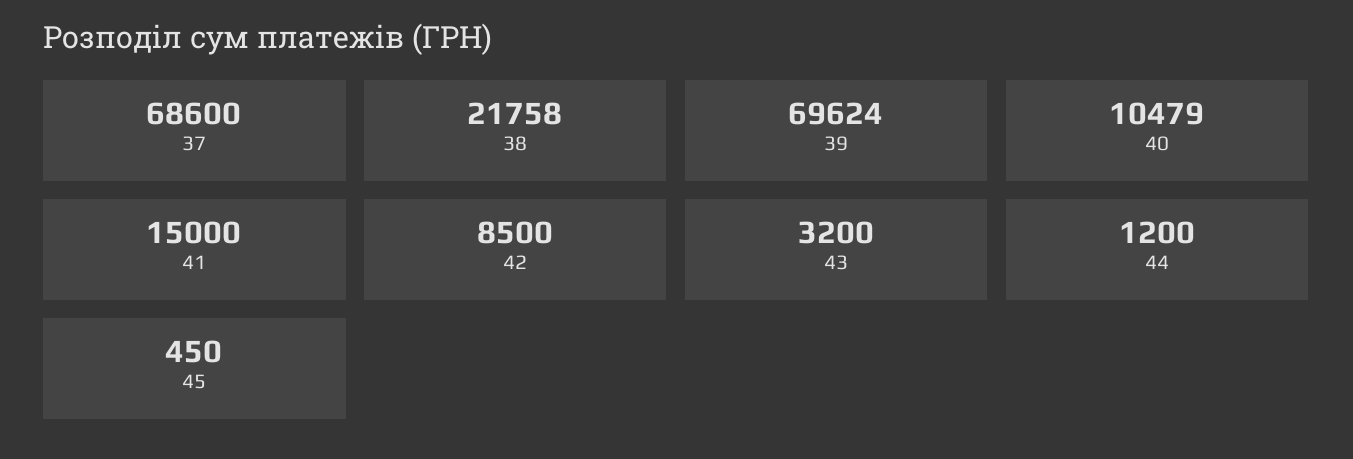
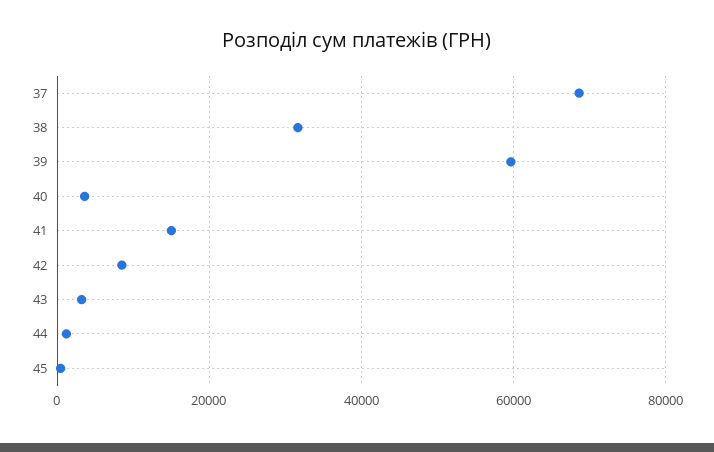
  {
    "37": 68600,
-   "38": 21758,
+   "38": 32000,
-   "39": 69624,
+   "39": 60000,
-   "40": 10479,
+   "40": 4000,
    "41": 15000,
    "42": 8500,
    "43": 3200,
    "44": 1200,
    "45": 450
  }

